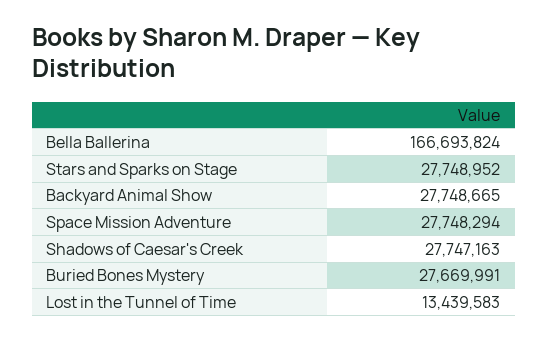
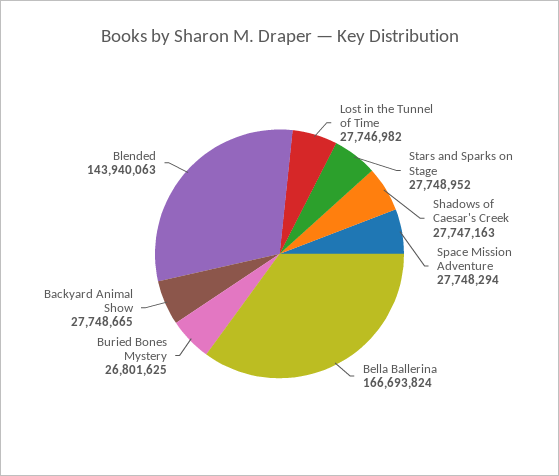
  {
    "Bella Ballerina": 166693824,
    "Stars and Sparks on Stage": 27748952,
    "Backyard Animal Show": 27748665,
    "Space Mission Adventure": 27748294,
    "Shadows of Caesar's Creek": 27747163,
-   "Buried Bones Mystery": 27669991,
+   "Buried Bones Mystery": 26801625,
-   "Lost in the Tunnel of Time": 13439583
+   "Lost in the Tunnel of Time": 27746982,
+   "Blended": 143940063
  }

